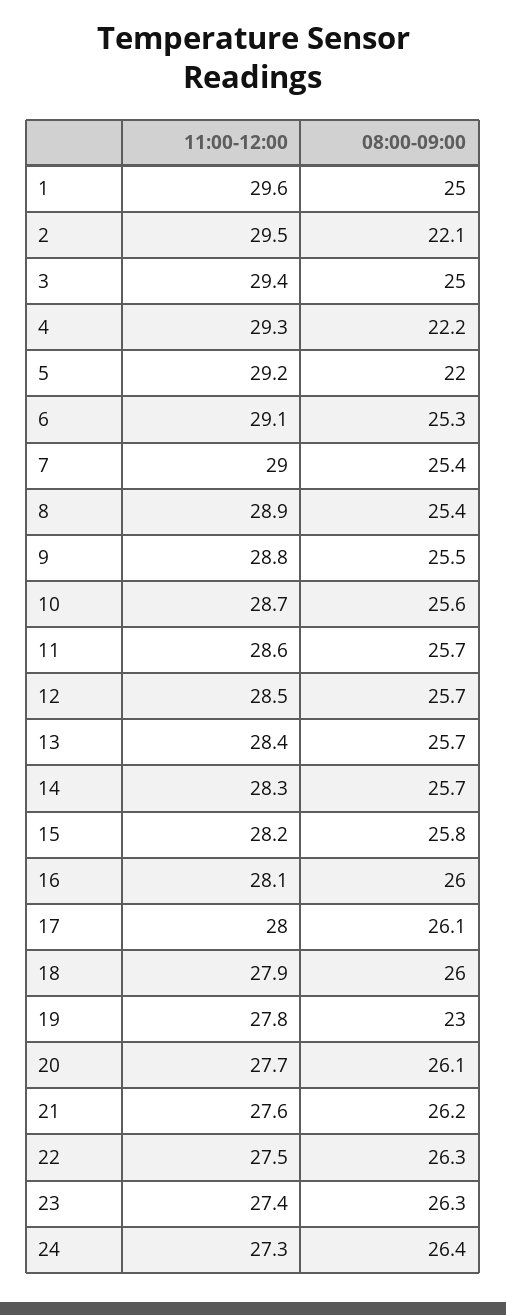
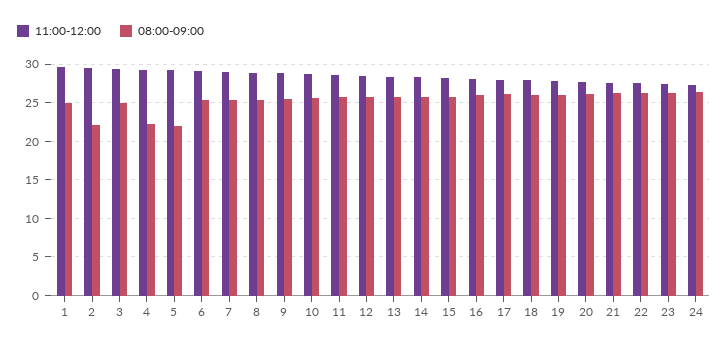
  {
    "11:00-12:00": {
      "1": 29.6,
      "2": 29.5,
      "3": 29.4,
      "4": 29.3,
      "5": 29.2,
      "6": 29.1,
      "7": 29,
      "8": 28.9,
      "9": 28.8,
      "10": 28.7,
      "11": 28.6,
      "12": 28.5,
      "13": 28.4,
      "14": 28.3,
      "15": 28.2,
      "16": 28.1,
      "17": 28,
      "18": 27.9,
      "19": 27.8,
      "20": 27.7,
      "21": 27.6,
      "22": 27.5,
      "23": 27.4,
      "24": 27.3
    },
    "08:00-09:00": {
      "1": 25,
      "2": 22.1,
      "3": 25,
      "4": 22.2,
      "5": 22,
      "6": 25.3,
      "7": 25.4,
      "8": 25.4,
      "9": 25.5,
      "10": 25.6,
      "11": 25.7,
      "12": 25.7,
      "13": 25.7,
      "14": 25.7,
      "15": 25.8,
      "16": 26,
      "17": 26.1,
      "18": 26,
-     "19": 23,
+     "19": 26,
      "20": 26.1,
      "21": 26.2,
      "22": 26.3,
      "23": 26.3,
      "24": 26.4
    }
  }

